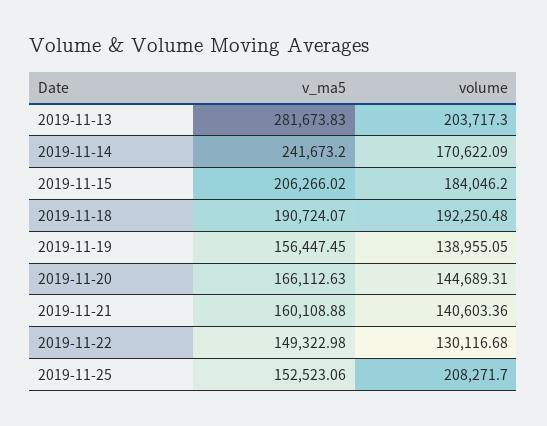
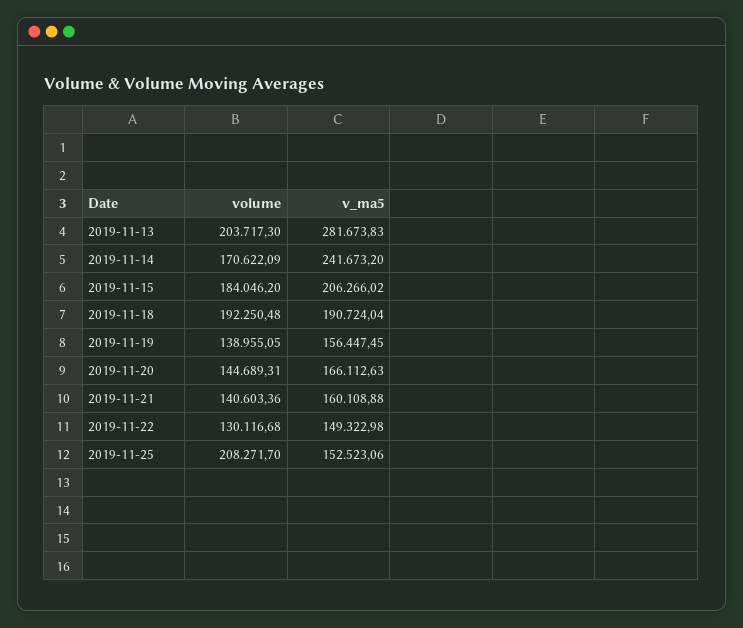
  {
    "v_ma5": {
      "2019-11-13": 281673.83,
      "2019-11-14": 241673.2,
      "2019-11-15": 206266.02,
-     "2019-11-18": 190724.07,
+     "2019-11-18": 190724.04,
      "2019-11-19": 156447.45,
      "2019-11-20": 166112.63,
      "2019-11-21": 160108.88,
      "2019-11-22": 149322.98,
      "2019-11-25": 152523.06
    },
    "volume": {
      "2019-11-13": 203717.3,
      "2019-11-14": 170622.09,
      "2019-11-15": 184046.2,
      "2019-11-18": 192250.48,
      "2019-11-19": 138955.05,
      "2019-11-20": 144689.31,
      "2019-11-21": 140603.36,
      "2019-11-22": 130116.68,
      "2019-11-25": 208271.7
    }
  }

